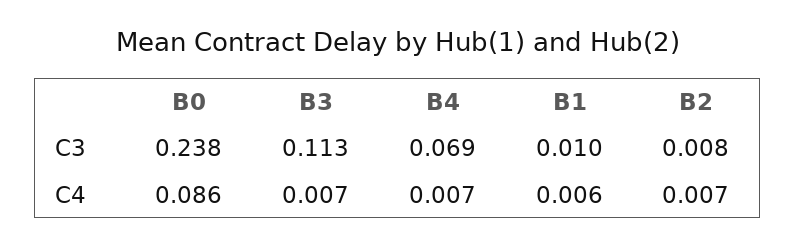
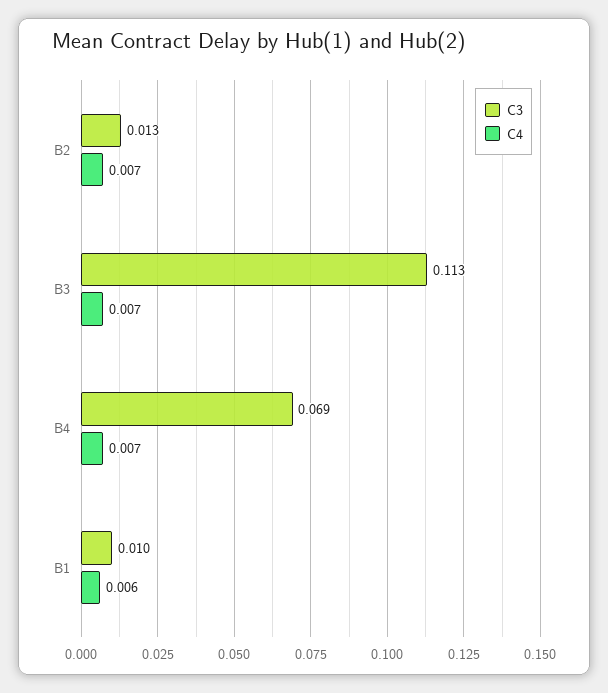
  {
    "C3": {
-     "B0": 0.238,
      "B3": 0.113,
      "B4": 0.069,
      "B1": 0.01,
-     "B2": 0.008
+     "B2": 0.013
    },
    "C4": {
-     "B0": 0.086,
      "B3": 0.007,
      "B4": 0.007,
      "B1": 0.006,
      "B2": 0.007
    }
  }

